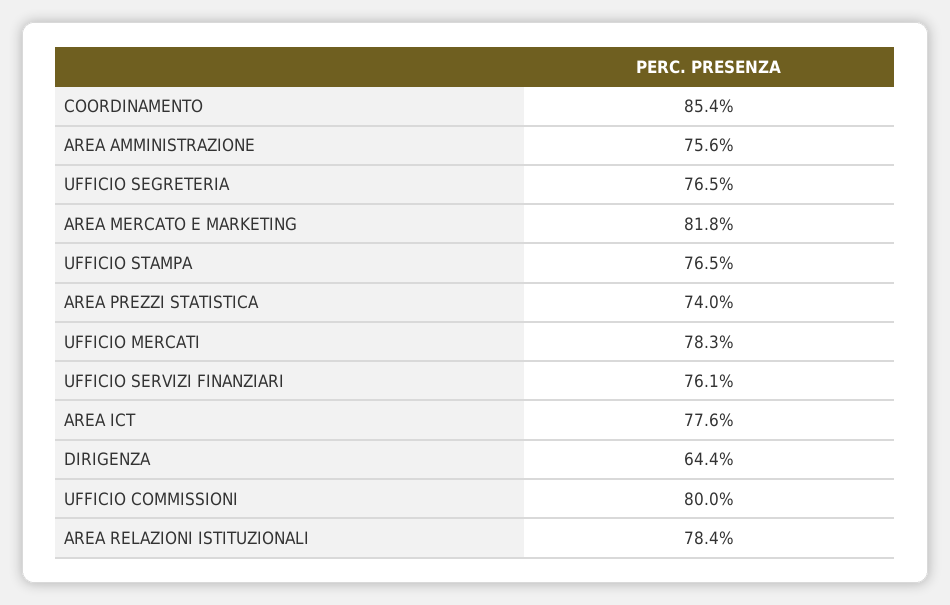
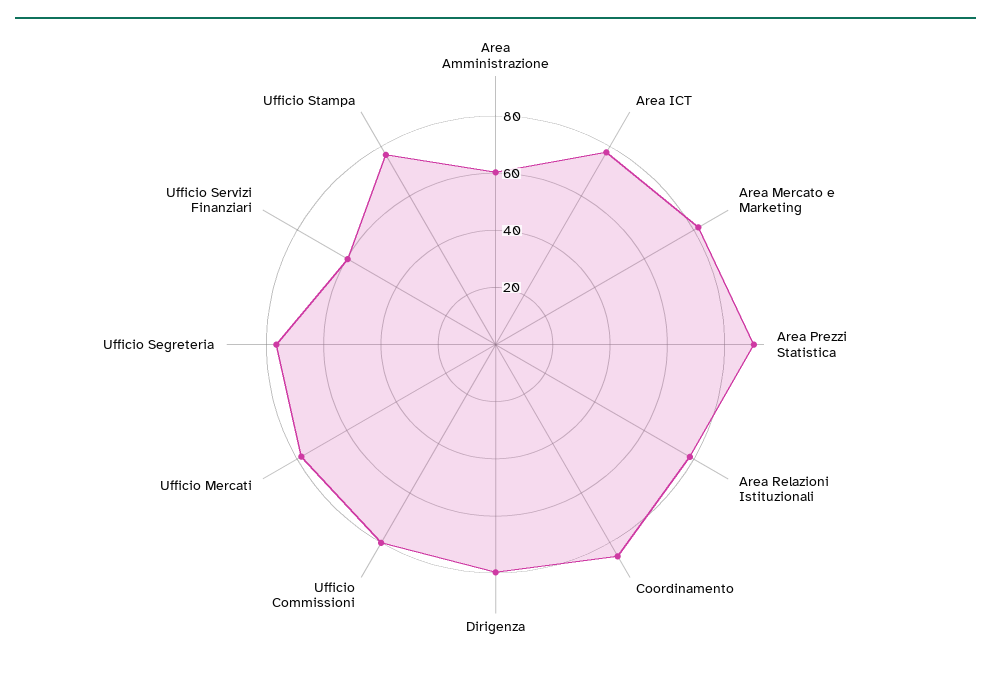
  {
    "COORDINAMENTO": 85.4,
-   "AREA AMMINISTRAZIONE": 75.6,
+   "AREA AMMINISTRAZIONE": 60,
    "UFFICIO SEGRETERIA": 76.5,
    "AREA MERCATO E MARKETING": 81.8,
    "UFFICIO STAMPA": 76.5,
-   "AREA PREZZI STATISTICA": 74,
+   "AREA PREZZI STATISTICA": 90,
    "UFFICIO MERCATI": 78.3,
-   "UFFICIO SERVIZI FINANZIARI": 76.1,
+   "UFFICIO SERVIZI FINANZIARI": 60,
    "AREA ICT": 77.6,
-   "DIRIGENZA": 64.4,
+   "DIRIGENZA": 80,
    "UFFICIO COMMISSIONI": 80,
    "AREA RELAZIONI ISTITUZIONALI": 78.4
  }

